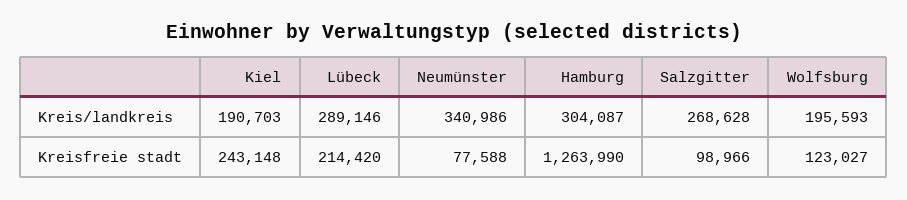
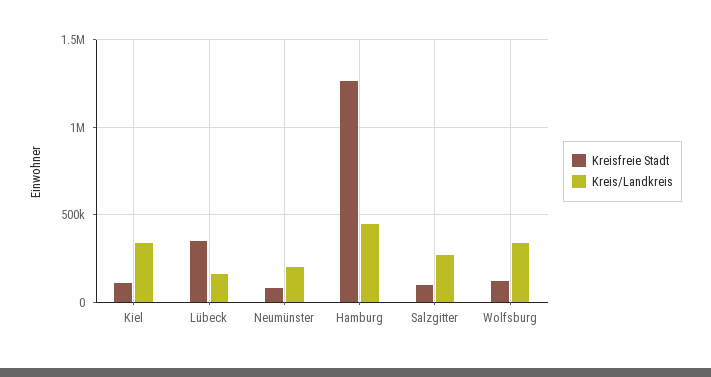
  {
    "Kreis/landkreis": {
-     "Kiel": 190703,
+     "Kiel": 350000,
-     "Lübeck": 289146,
+     "Lübeck": 150000,
-     "Neumünster": 340986,
+     "Neumünster": 200000,
-     "Hamburg": 304087,
+     "Hamburg": 450000,
      "Salzgitter": 268628,
-     "Wolfsburg": 195593
+     "Wolfsburg": 350000
    },
    "Kreisfreie stadt": {
-     "Kiel": 243148,
+     "Kiel": 100000,
-     "Lübeck": 214420,
+     "Lübeck": 350000,
      "Neumünster": 77588,
      "Hamburg": 1263990,
      "Salzgitter": 98966,
      "Wolfsburg": 123027
    }
  }

